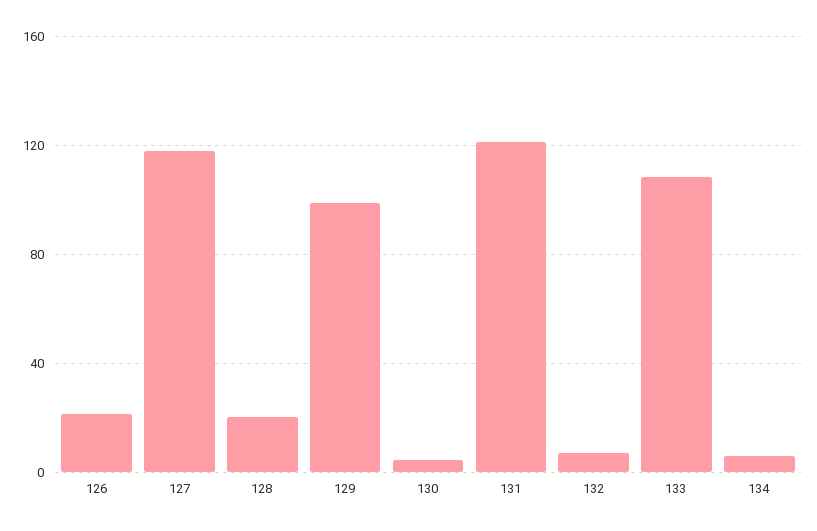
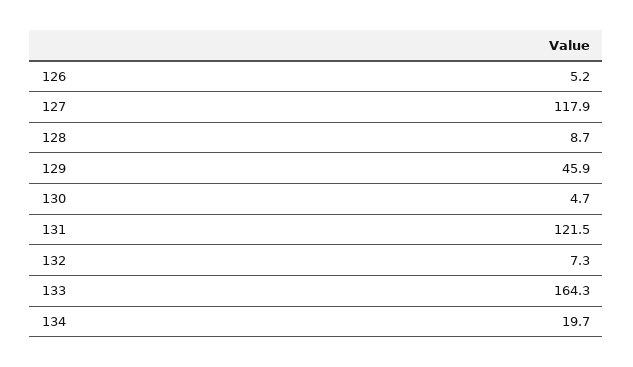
  {
-   "126": 20,
+   "126": 5.2,
    "127": 117.9,
-   "128": 20,
+   "128": 8.7,
-   "129": 100,
+   "129": 45.9,
    "130": 4.7,
    "131": 121.5,
    "132": 7.3,
-   "133": 110,
+   "133": 164.3,
-   "134": 5
+   "134": 19.7
  }

